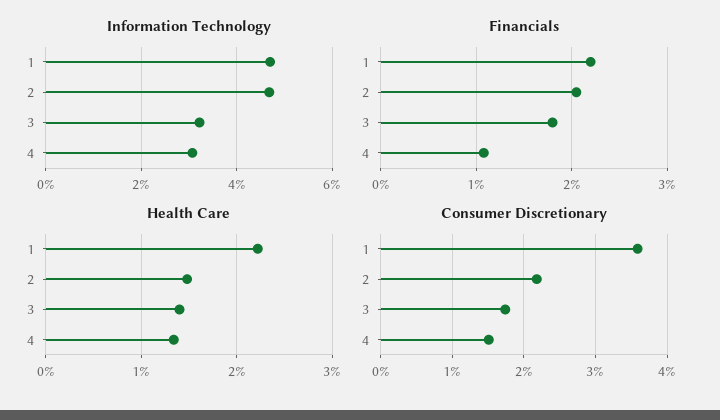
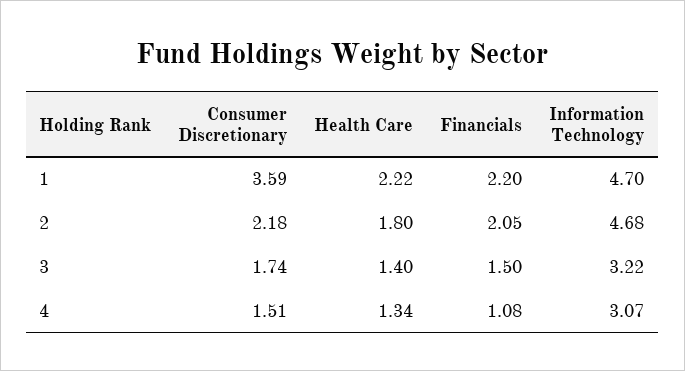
  {
    "Information Technology": {
      "1": 4.7,
      "2": 4.68,
      "3": 3.22,
      "4": 3.07
    },
    "Financials": {
      "1": 2.2,
      "2": 2.05,
-     "3": 1.8,
+     "3": 1.5,
      "4": 1.08
    },
    "Health Care": {
      "1": 2.22,
-     "2": 1.5,
+     "2": 1.8,
      "3": 1.4,
      "4": 1.34
    },
    "Consumer Discretionary": {
      "1": 3.59,
      "2": 2.18,
      "3": 1.74,
      "4": 1.51
    }
  }

